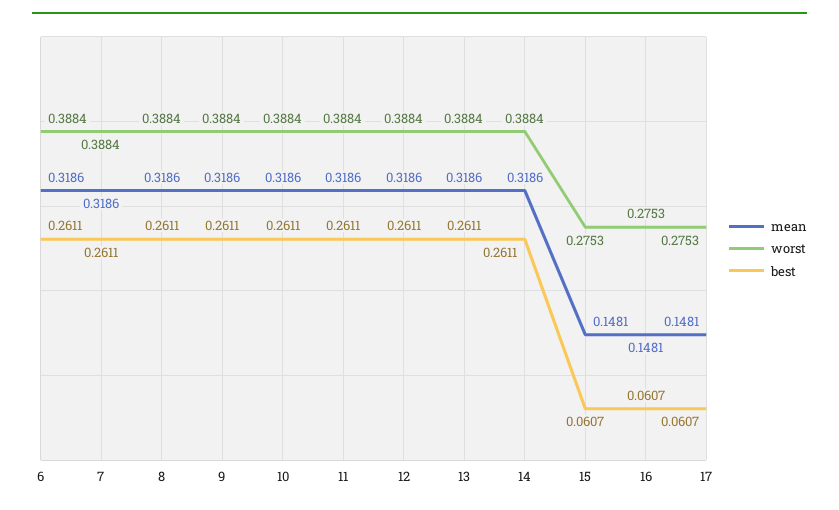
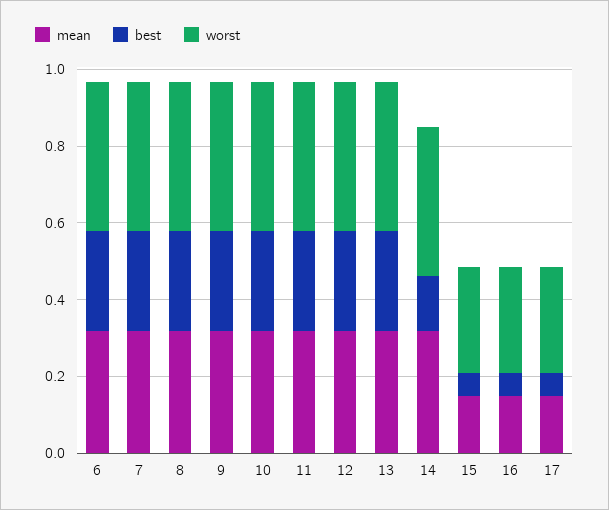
  {
    "mean": {
      "6": 0.3186,
      "7": 0.3186,
      "8": 0.3186,
      "9": 0.3186,
      "10": 0.3186,
      "11": 0.3186,
      "12": 0.3186,
      "13": 0.3186,
      "14": 0.3186,
      "15": 0.1481,
      "16": 0.1481,
      "17": 0.1481
    },
    "worst": {
      "6": 0.3884,
      "7": 0.3884,
      "8": 0.3884,
      "9": 0.3884,
      "10": 0.3884,
      "11": 0.3884,
      "12": 0.3884,
      "13": 0.3884,
      "14": 0.3884,
      "15": 0.2753,
      "16": 0.2753,
      "17": 0.2753
    },
    "best": {
      "6": 0.2611,
      "7": 0.2611,
      "8": 0.2611,
      "9": 0.2611,
      "10": 0.2611,
      "11": 0.2611,
      "12": 0.2611,
      "13": 0.2611,
-     "14": 0.2611,
+     "14": 0.15,
      "15": 0.0607,
      "16": 0.0607,
      "17": 0.0607
    }
  }

